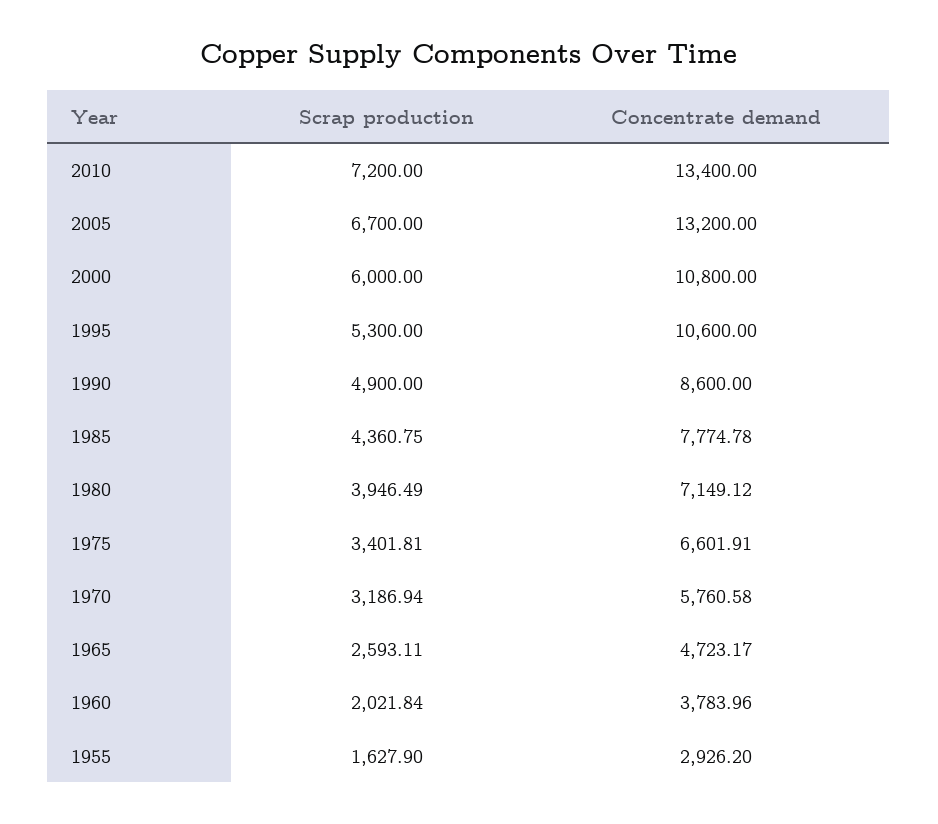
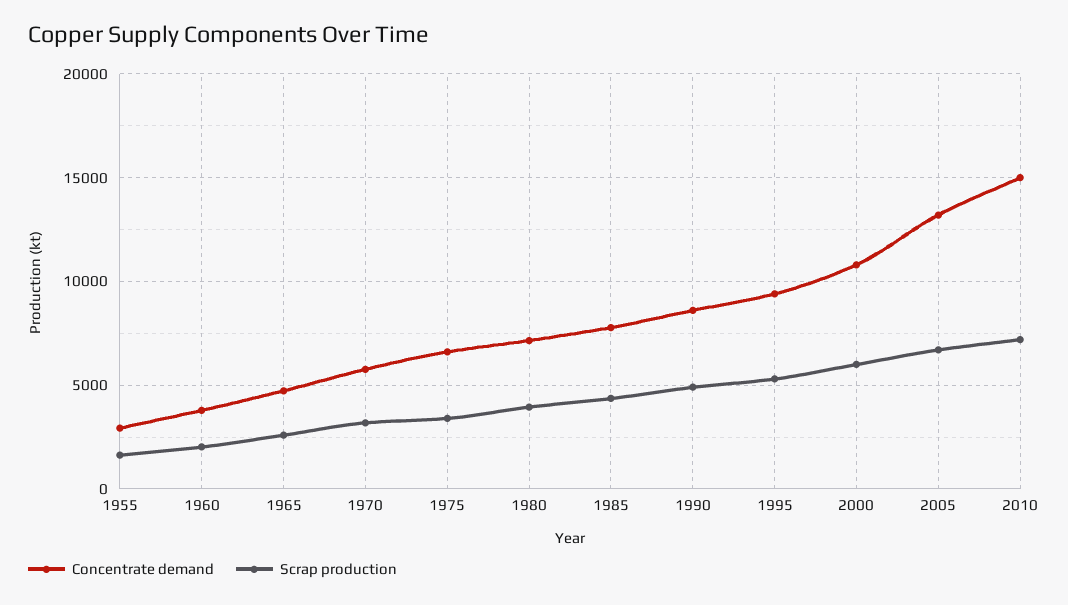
  {
    "Scrap production": {
      "2010": 7200,
      "2005": 6700,
      "2000": 6000,
      "1995": 5300,
      "1990": 4900,
      "1985": 4360.75,
      "1980": 3946.49,
      "1975": 3401.81,
      "1970": 3186.94,
      "1965": 2593.11,
      "1960": 2021.84,
      "1955": 1627.9
    },
    "Concentrate demand": {
-     "2010": 13400,
+     "2010": 15000,
      "2005": 13200,
      "2000": 10800,
-     "1995": 10600,
+     "1995": 9500,
      "1990": 8600,
      "1985": 7774.78,
      "1980": 7149.12,
      "1975": 6601.91,
      "1970": 5760.58,
      "1965": 4723.17,
      "1960": 3783.96,
      "1955": 2926.2
    }
  }

